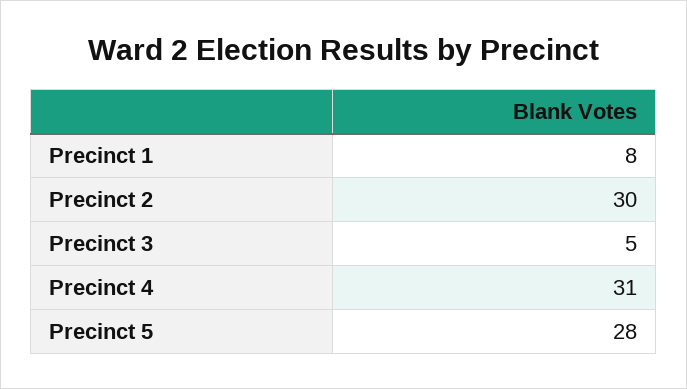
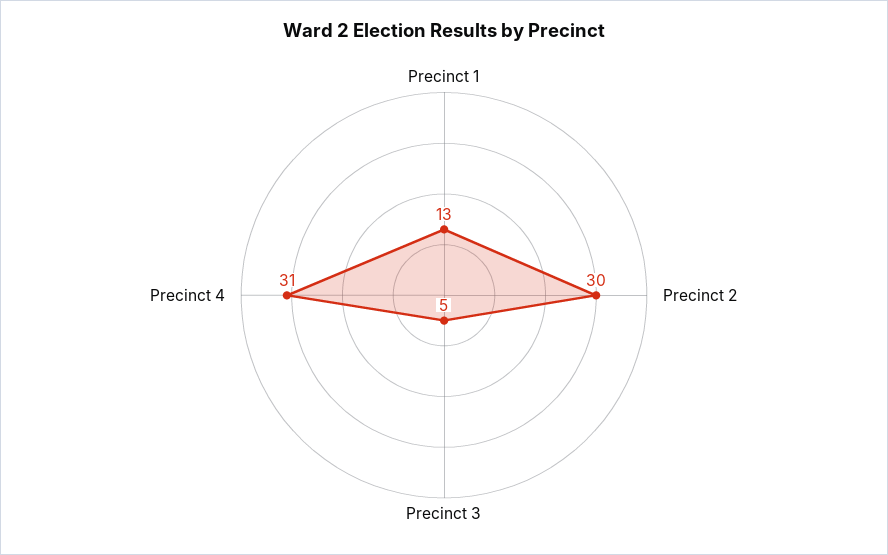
  {
-   "Precinct 1": 8,
+   "Precinct 1": 13,
    "Precinct 2": 30,
    "Precinct 3": 5,
-   "Precinct 4": 31,
+   "Precinct 4": 31
-   "Precinct 5": 28
  }

